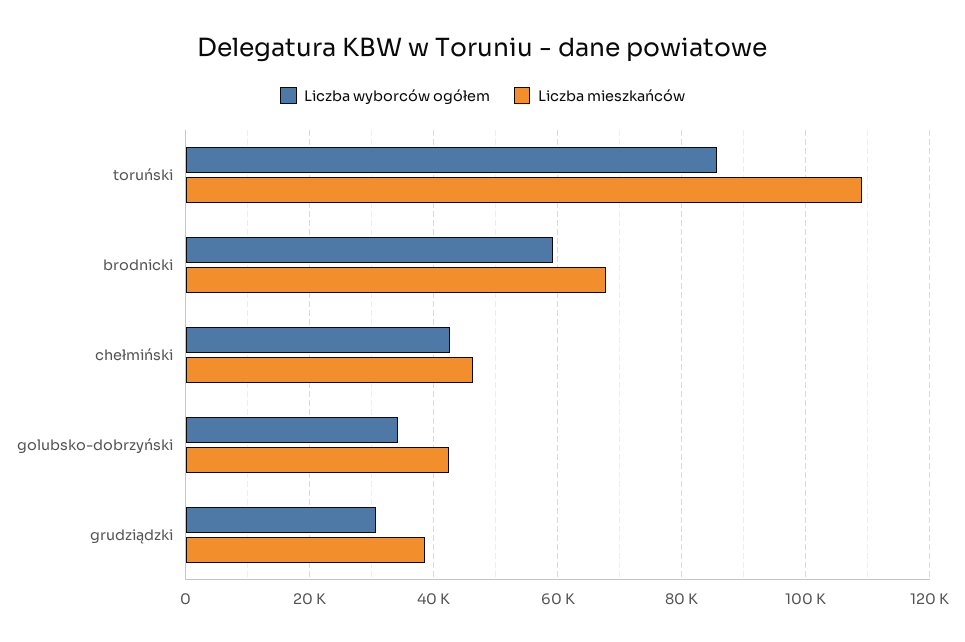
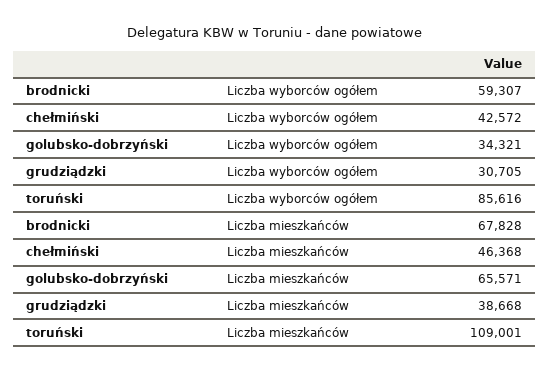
  {
    "Liczba wyborców ogółem": {
      "toruński": 85616,
      "brodnicki": 59307,
      "chełmiński": 42572,
      "golubsko-dobrzyński": 34321,
      "grudziądzki": 30705
    },
    "Liczba mieszkańców": {
      "toruński": 109001,
      "brodnicki": 67828,
      "chełmiński": 46368,
-     "golubsko-dobrzyński": 42000,
+     "golubsko-dobrzyński": 65571,
      "grudziądzki": 38668
    }
  }

